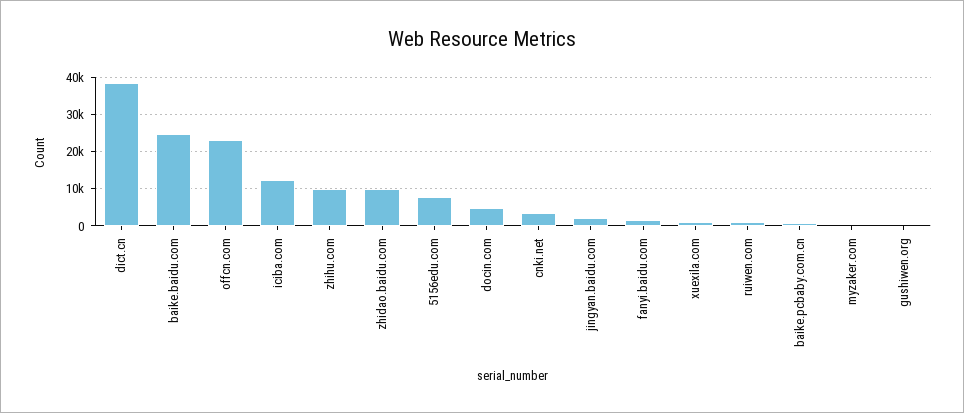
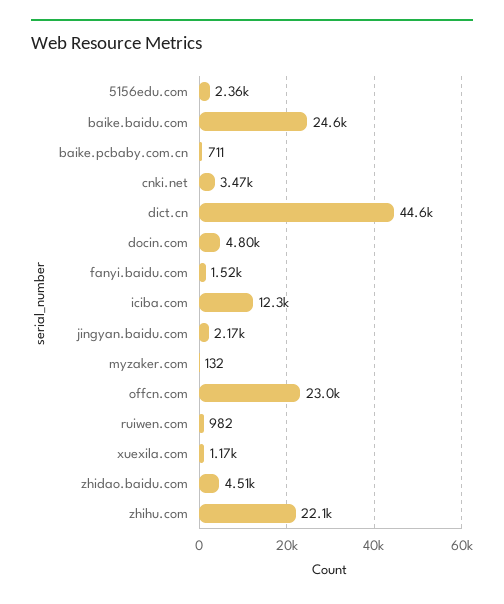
  {
-   "dict.cn": 38000,
+   "dict.cn": 44600,
    "baike.baidu.com": 24600,
    "offcn.com": 23000,
    "iciba.com": 12300,
-   "zhihu.com": 10000,
+   "zhihu.com": 22100,
-   "zhidao.baidu.com": 10000,
+   "zhidao.baidu.com": 4510,
-   "5156edu.com": 8000,
+   "5156edu.com": 2360,
    "docin.com": 4800,
    "cnki.net": 3470,
    "jingyan.baidu.com": 2170,
    "fanyi.baidu.com": 1520,
    "xuexila.com": 1170,
    "ruiwen.com": 982,
    "baike.pcbaby.com.cn": 711,
-   "myzaker.com": 132,
+   "myzaker.com": 132
-   "gushiwen.org": 0
  }

